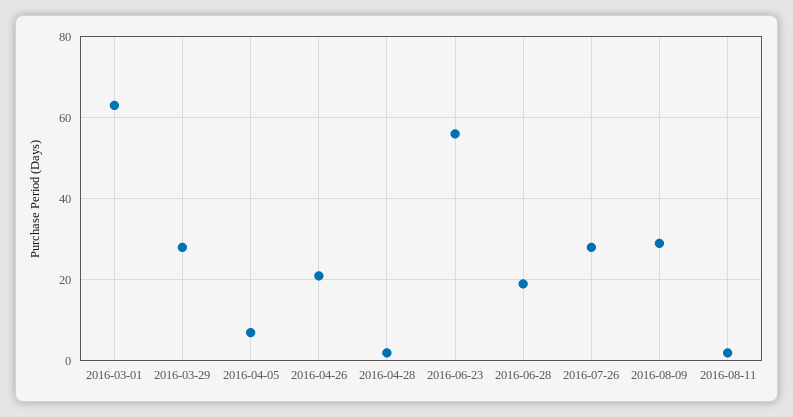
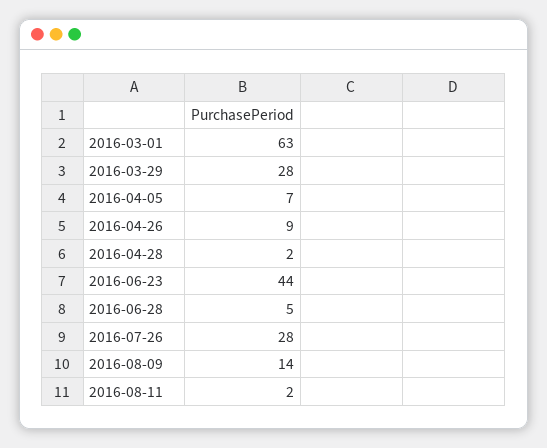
  {
    "2016-03-01": 63,
    "2016-03-29": 28,
    "2016-04-05": 7,
-   "2016-04-26": 20,
+   "2016-04-26": 9,
    "2016-04-28": 2,
-   "2016-06-23": 55,
+   "2016-06-23": 44,
-   "2016-06-28": 20,
+   "2016-06-28": 5,
    "2016-07-26": 28,
-   "2016-08-09": 30,
+   "2016-08-09": 14,
    "2016-08-11": 2
  }

